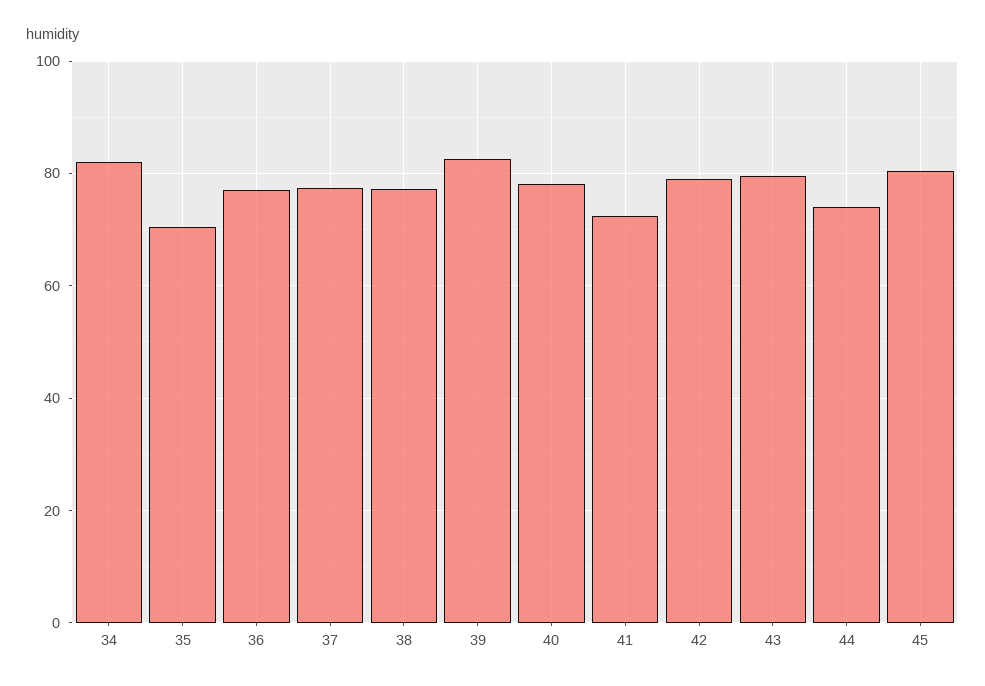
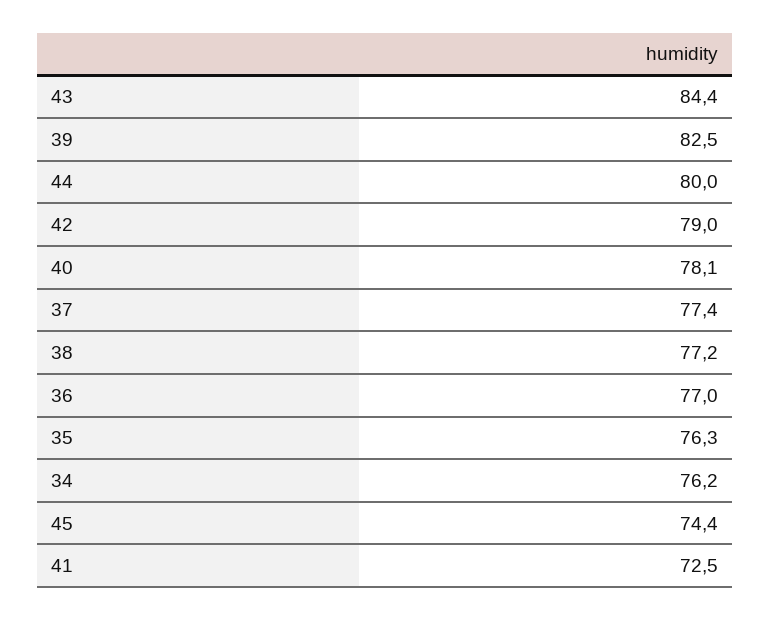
  {
-   "34": 82,
+   "34": 76.2,
-   "35": 70,
+   "35": 76.3,
    "36": 77,
    "37": 77.4,
    "38": 77.2,
    "39": 82.5,
    "40": 78.1,
    "41": 72.5,
    "42": 79,
-   "43": 80,
+   "43": 84.4,
-   "44": 74,
+   "44": 80,
-   "45": 80
+   "45": 74.4
  }

